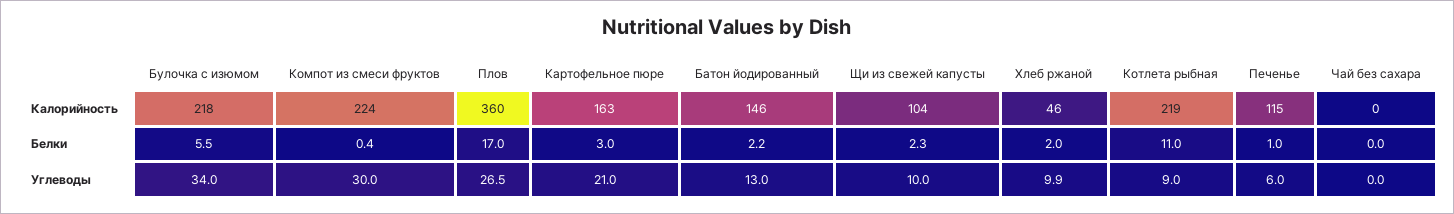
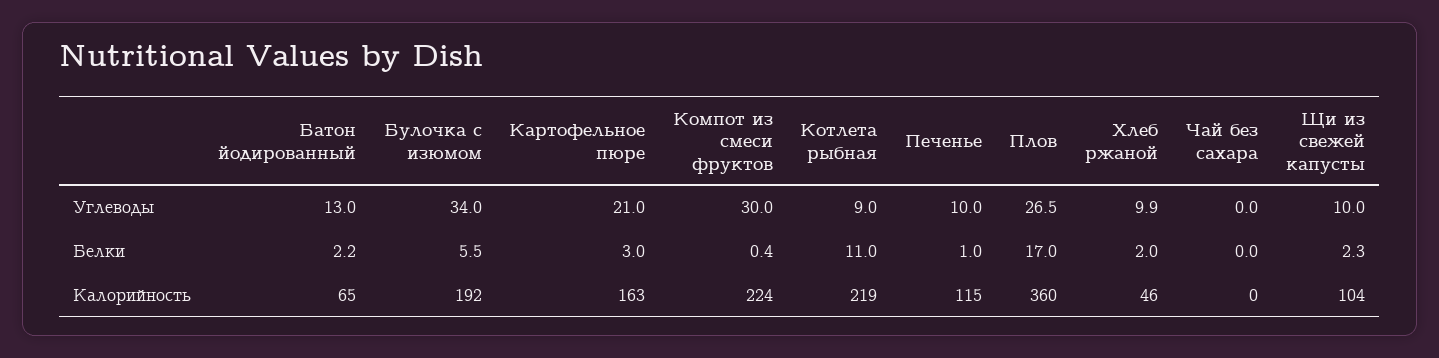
  {
    "Булочка с изюмом": {
-     "Калорийность": 218,
+     "Калорийность": 192,
      "Белки": 5.5,
      "Углеводы": 34
    },
    "Компот из смеси фруктов": {
      "Калорийность": 224,
      "Белки": 0.4,
      "Углеводы": 30
    },
    "Плов": {
      "Калорийность": 360,
      "Белки": 17,
      "Углеводы": 26.5
    },
    "Картофельное пюре": {
      "Калорийность": 163,
      "Белки": 3,
      "Углеводы": 21
    },
    "Батон йодированный": {
-     "Калорийность": 146,
+     "Калорийность": 65,
      "Белки": 2.2,
      "Углеводы": 13
    },
    "Щи из свежей капусты": {
      "Калорийность": 104,
      "Белки": 2.3,
      "Углеводы": 10
    },
    "Хлеб ржаной": {
      "Калорийность": 46,
      "Белки": 2,
      "Углеводы": 9.9
    },
    "Котлета рыбная": {
      "Калорийность": 219,
      "Белки": 11,
      "Углеводы": 9
    },
    "Печенье": {
      "Калорийность": 115,
      "Белки": 1,
-     "Углеводы": 6
+     "Углеводы": 10
    },
    "Чай без сахара": {
      "Калорийность": 0,
      "Белки": 0,
      "Углеводы": 0
    }
  }

